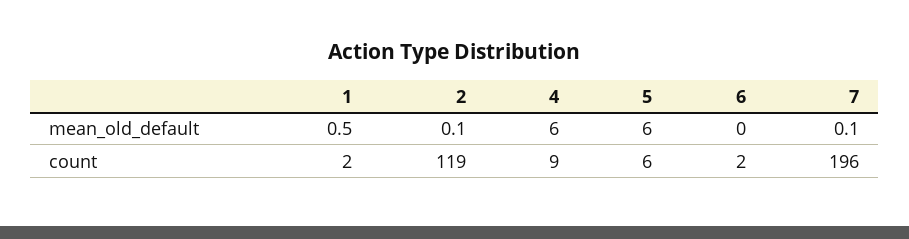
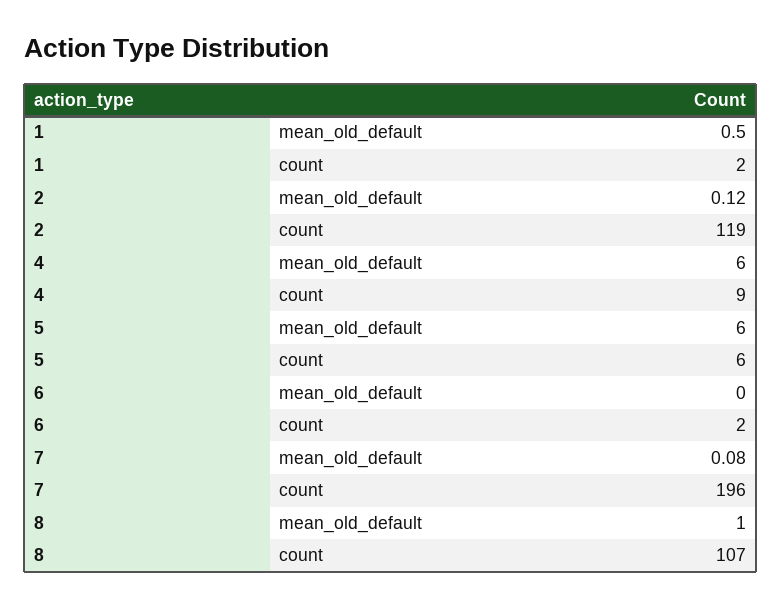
  {
    "1": {
      "mean_old_default": 0.5,
      "count": 2
    },
    "2": {
      "mean_old_default": 0.12,
      "count": 119
    },
    "4": {
      "mean_old_default": 6,
      "count": 9
    },
    "5": {
      "mean_old_default": 6,
      "count": 6
    },
    "6": {
      "mean_old_default": 0,
      "count": 2
    },
    "7": {
      "mean_old_default": 0.08,
      "count": 196
-   }
+   },
+   "8": {
+     "mean_old_default": 1,
+     "count": 107
+   }
  }

